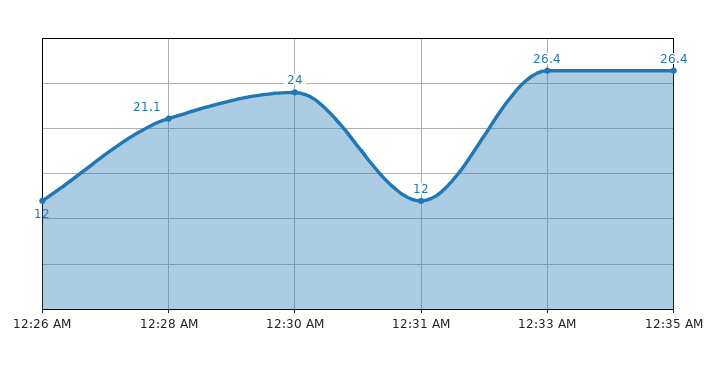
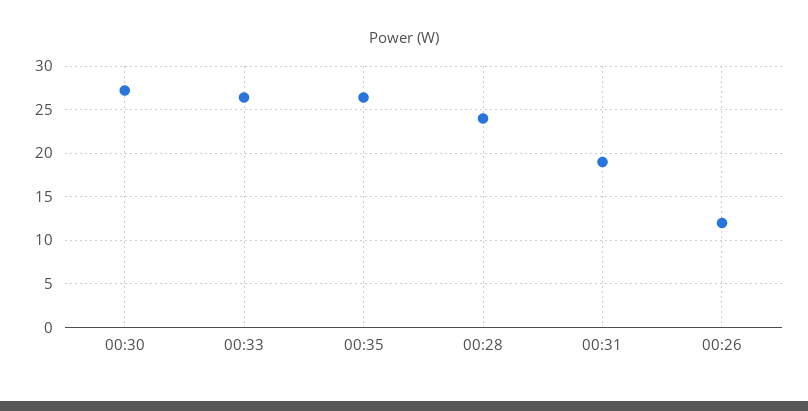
  {
    "12:26 AM": 12,
-   "12:28 AM": 21.1,
+   "12:28 AM": 24,
-   "12:30 AM": 24,
+   "12:30 AM": 27,
-   "12:31 AM": 12,
+   "12:31 AM": 19,
    "12:33 AM": 26.4,
    "12:35 AM": 26.4
  }

